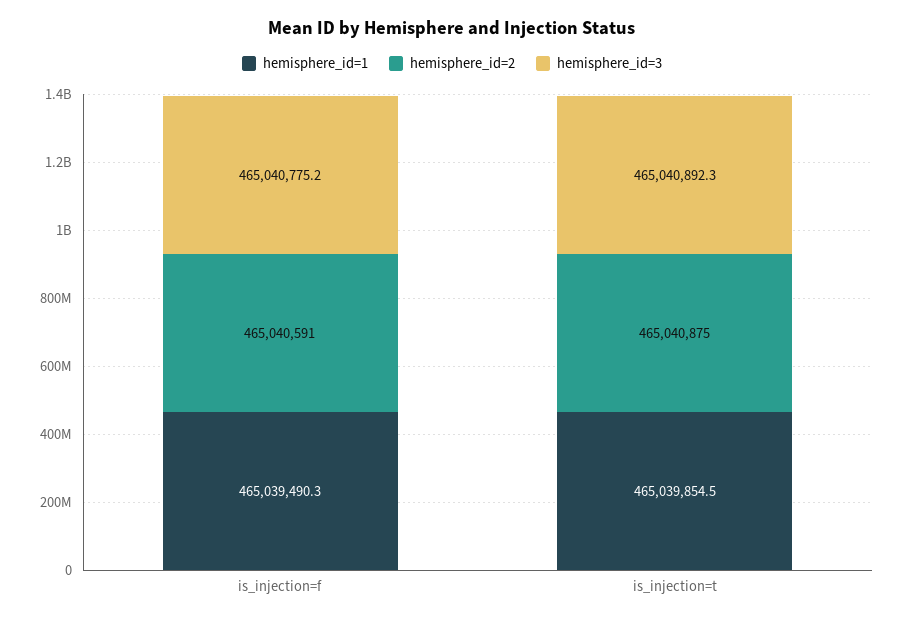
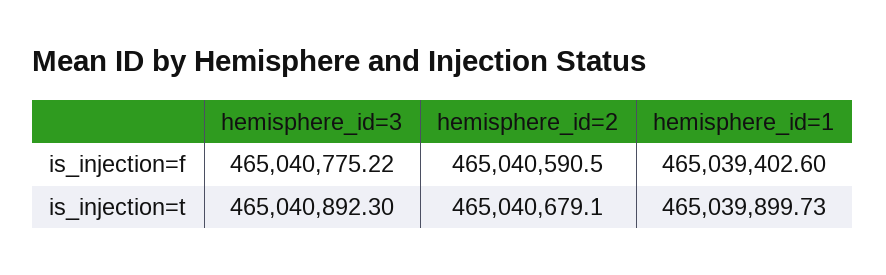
  {
    "hemisphere_id=1": {
-     "is_injection=f": 465039490.3,
+     "is_injection=f": 465039402.6,
-     "is_injection=t": 465039854.5
+     "is_injection=t": 465039899.73
    },
    "hemisphere_id=2": {
      "is_injection=f": 465040590.5,
-     "is_injection=t": 465040875
+     "is_injection=t": 465040679.1
    },
    "hemisphere_id=3": {
      "is_injection=f": 465040775.22,
      "is_injection=t": 465040892.3
    }
  }

